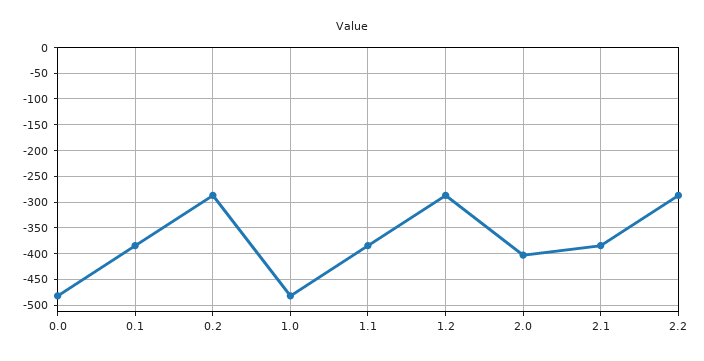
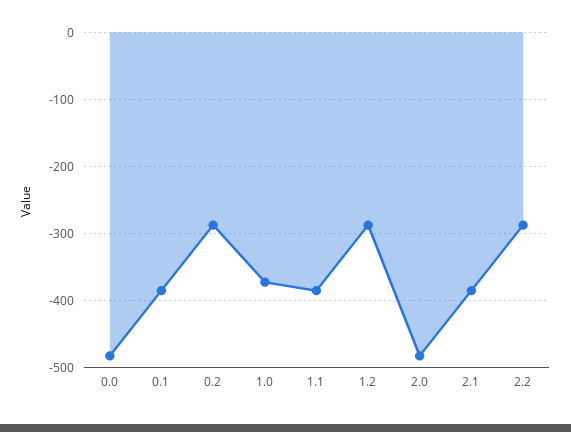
  {
    "0.0": -480,
    "0.1": -380,
    "0.2": -290,
-   "1.0": -475,
+   "1.0": -370,
    "1.1": -380,
    "1.2": -290,
-   "2.0": -400,
+   "2.0": -480,
    "2.1": -380,
    "2.2": -290
  }

